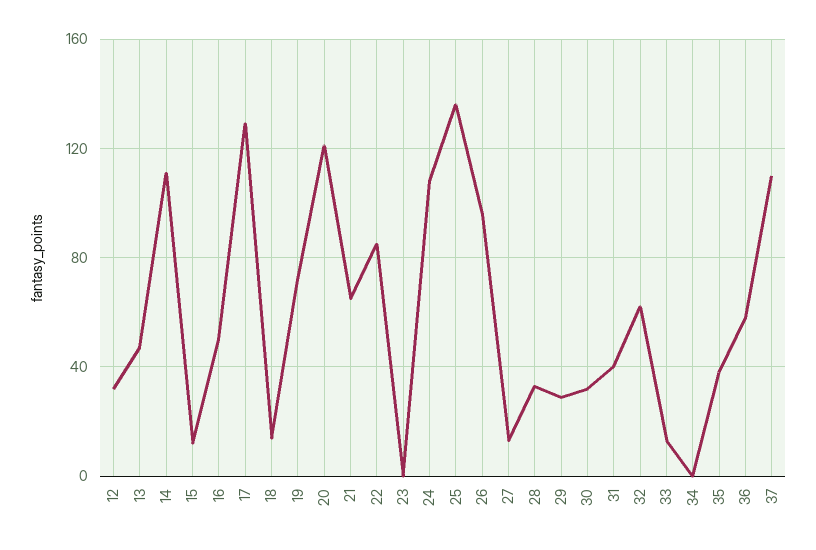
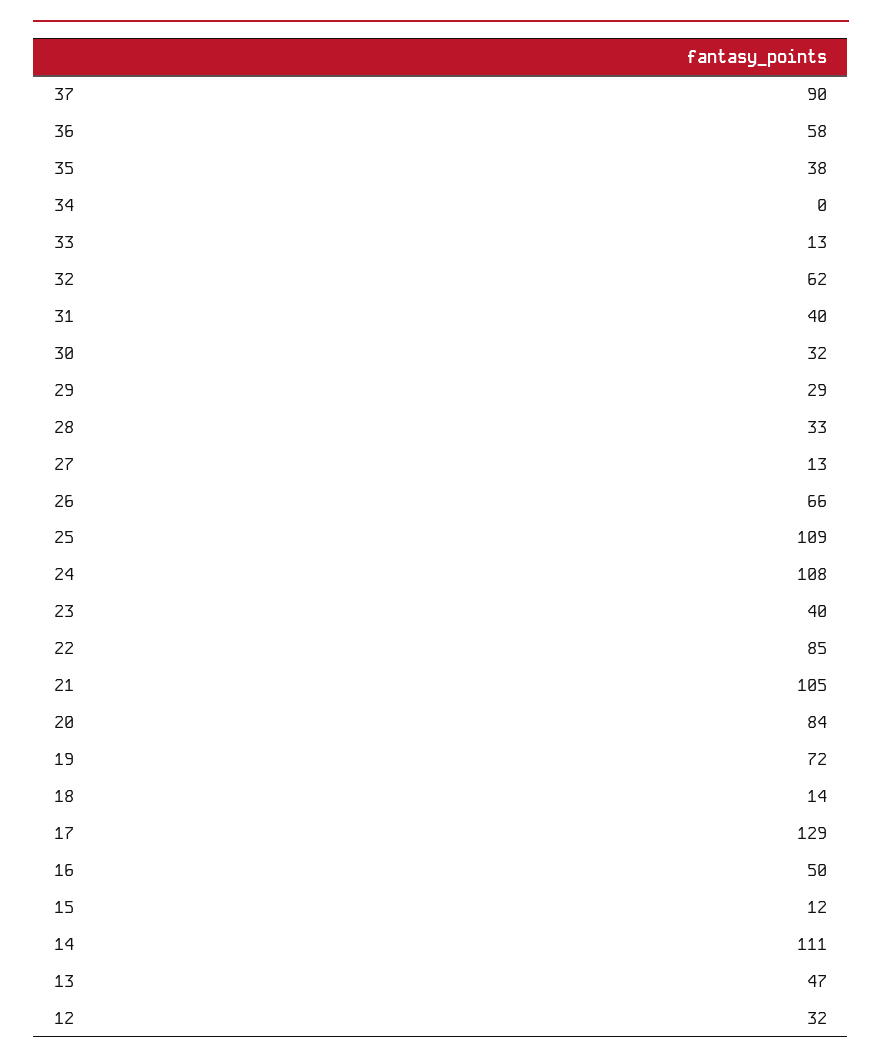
  {
    "12": 32,
    "13": 47,
    "14": 111,
    "15": 12,
    "16": 50,
    "17": 129,
    "18": 14,
    "19": 72,
-   "20": 120,
+   "20": 84,
-   "21": 65,
+   "21": 105,
    "22": 85,
-   "23": 0,
+   "23": 40,
    "24": 108,
-   "25": 135,
+   "25": 109,
-   "26": 95,
+   "26": 66,
    "27": 13,
    "28": 33,
    "29": 29,
    "30": 32,
    "31": 40,
    "32": 62,
    "33": 13,
    "34": 0,
    "35": 38,
    "36": 58,
-   "37": 110
+   "37": 90
  }

